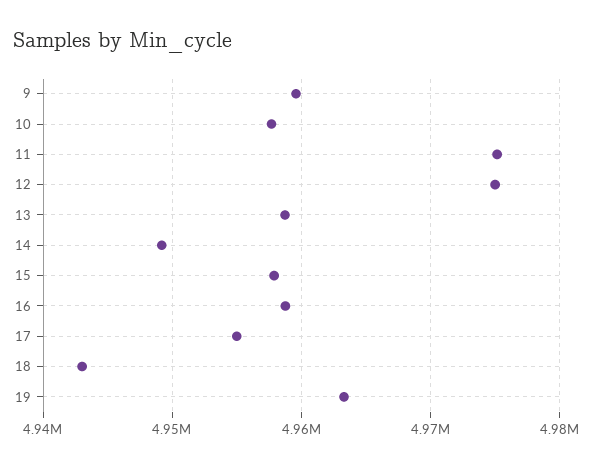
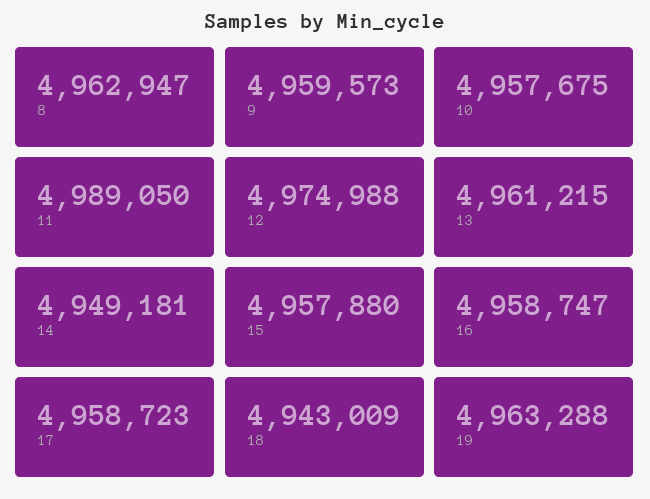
  {
    "9": 4959573,
    "10": 4957675,
-   "11": 4975000,
+   "11": 4989050,
    "12": 4974988,
-   "13": 4959000,
+   "13": 4961215,
    "14": 4949181,
    "15": 4957880,
    "16": 4958747,
-   "17": 4955000,
+   "17": 4958723,
    "18": 4943009,
-   "19": 4963288
+   "19": 4963288,
+   "8": 4962947
  }

